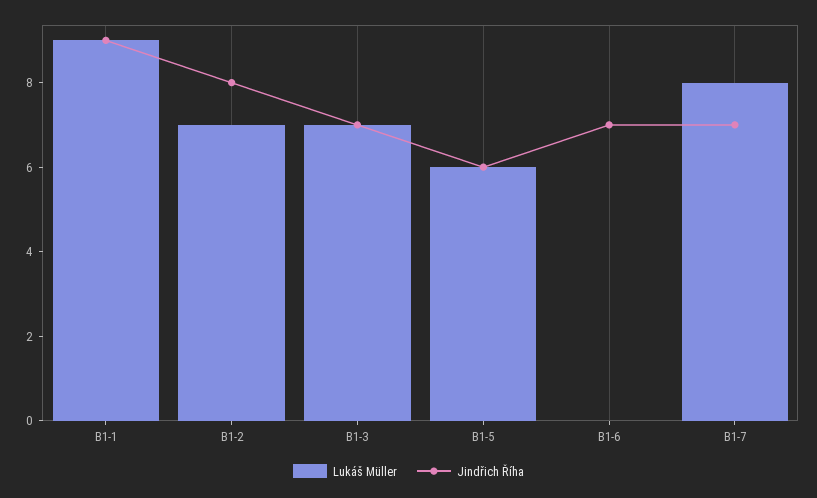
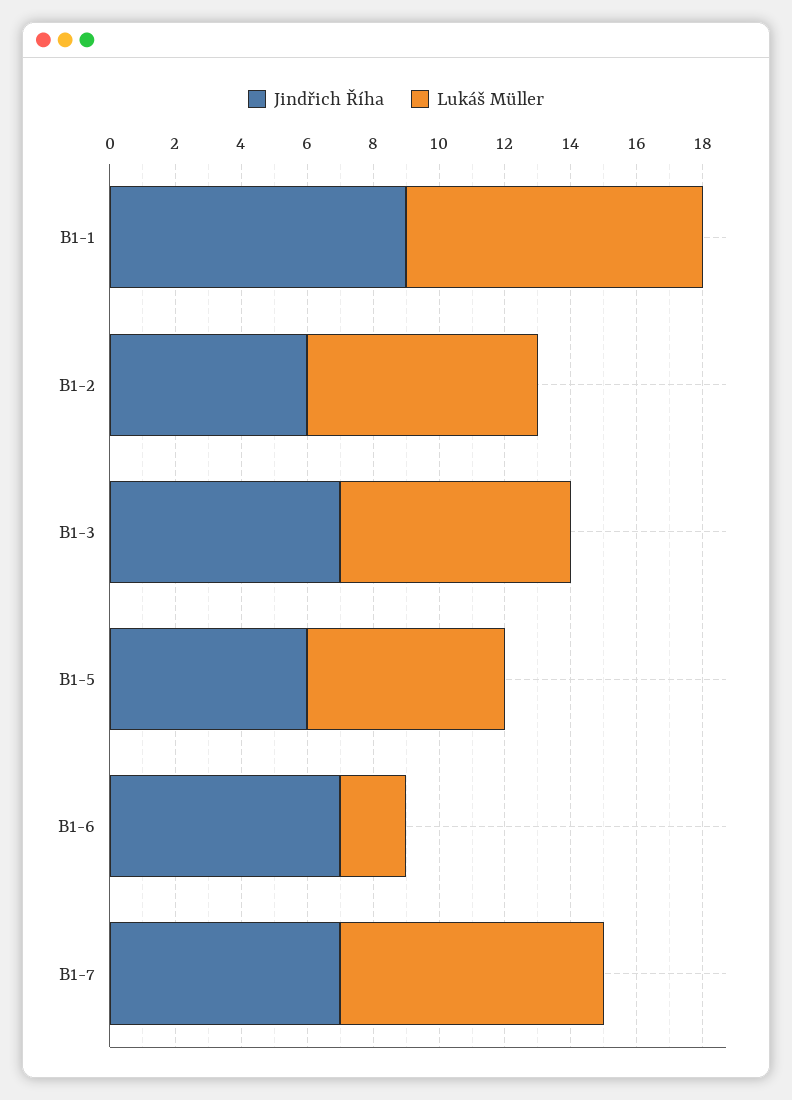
  {
    "Lukáš Müller": {
      "B1-1": 9,
      "B1-2": 7,
      "B1-3": 7,
      "B1-5": 6,
-     "B1-6": 0,
+     "B1-6": 2,
      "B1-7": 8
    },
    "Jindřich Říha": {
      "B1-1": 9,
-     "B1-2": 8,
+     "B1-2": 6,
      "B1-3": 7,
      "B1-5": 6,
      "B1-6": 7,
      "B1-7": 7
    }
  }

